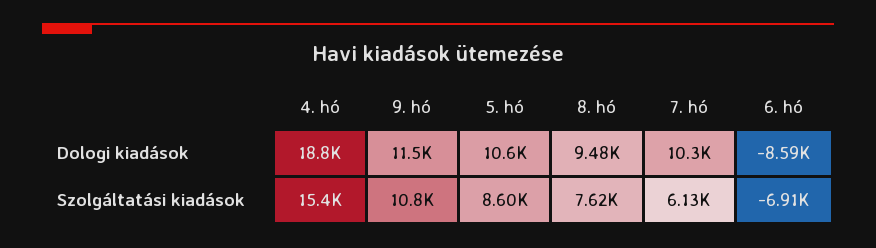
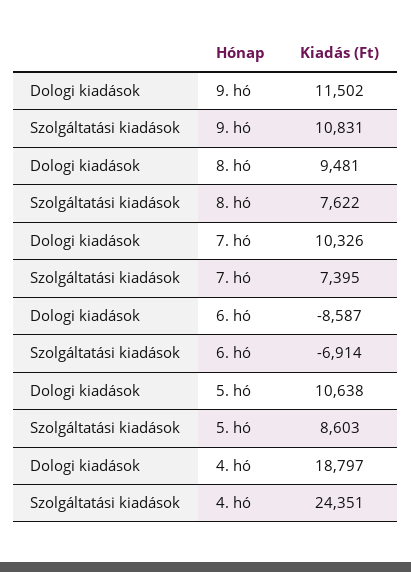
  {
    "4. hó": {
      "Dologi kiadások": 18797,
-     "Szolgáltatási kiadások": 15400
+     "Szolgáltatási kiadások": 24351
    },
    "9. hó": {
      "Dologi kiadások": 11502,
      "Szolgáltatási kiadások": 10831
    },
    "5. hó": {
      "Dologi kiadások": 10638,
      "Szolgáltatási kiadások": 8603
    },
    "8. hó": {
      "Dologi kiadások": 9481,
      "Szolgáltatási kiadások": 7622
    },
    "7. hó": {
      "Dologi kiadások": 10326,
-     "Szolgáltatási kiadások": 6130
+     "Szolgáltatási kiadások": 7395
    },
    "6. hó": {
      "Dologi kiadások": -8587,
      "Szolgáltatási kiadások": -6914
    }
  }

